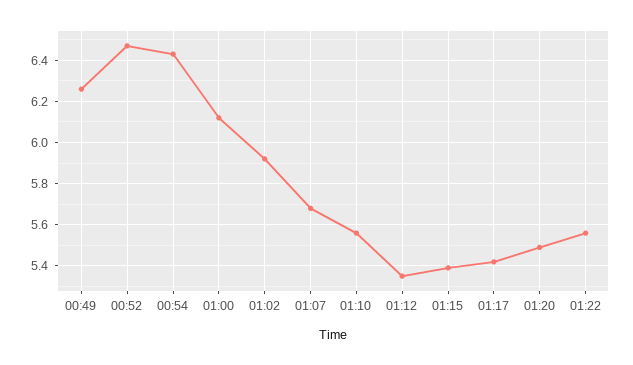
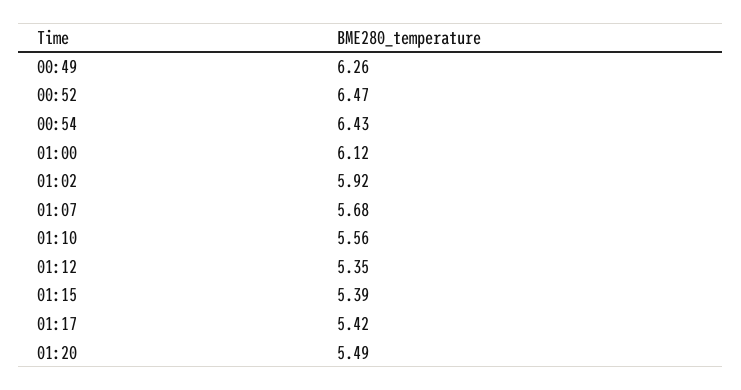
  {
    "00:49": 6.26,
    "00:52": 6.47,
    "00:54": 6.43,
    "01:00": 6.12,
    "01:02": 5.92,
    "01:07": 5.68,
    "01:10": 5.56,
    "01:12": 5.35,
    "01:15": 5.39,
    "01:17": 5.42,
-   "01:20": 5.49,
+   "01:20": 5.49
-   "01:22": 5.55
  }

